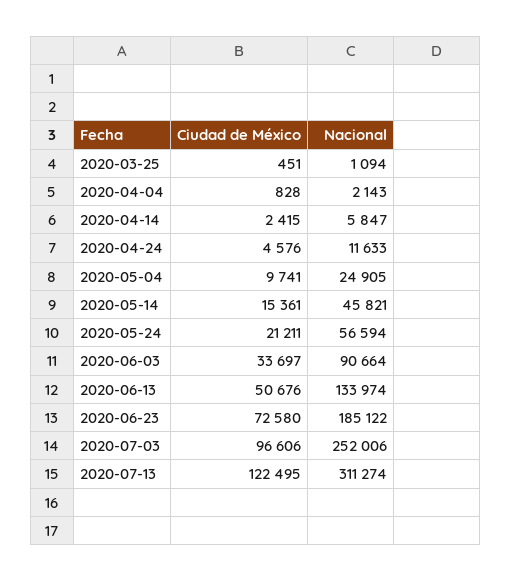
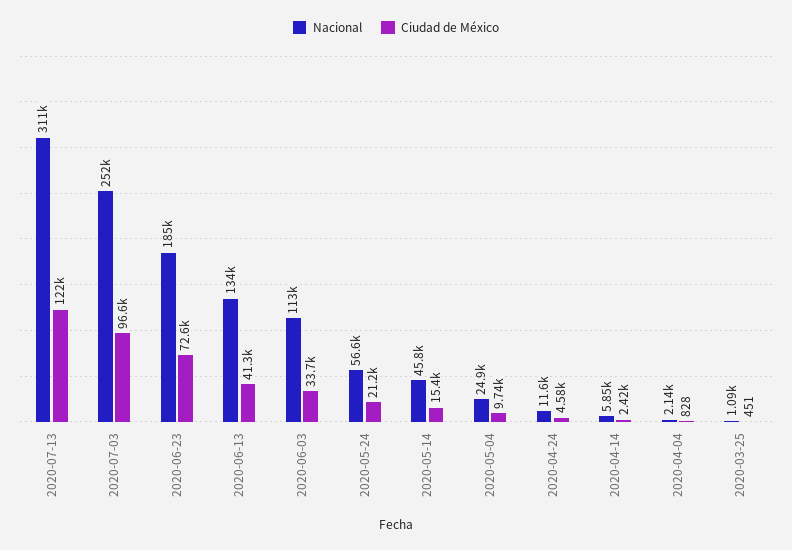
  {
    "Ciudad de México": {
      "2020-03-25": 451,
      "2020-04-04": 828,
      "2020-04-14": 2415,
      "2020-04-24": 4576,
      "2020-05-04": 9741,
      "2020-05-14": 15361,
      "2020-05-24": 21211,
      "2020-06-03": 33697,
-     "2020-06-13": 50676,
+     "2020-06-13": 41300,
      "2020-06-23": 72580,
      "2020-07-03": 96606,
      "2020-07-13": 122495
    },
    "Nacional": {
      "2020-03-25": 1094,
      "2020-04-04": 2143,
      "2020-04-14": 5847,
      "2020-04-24": 11633,
      "2020-05-04": 24905,
      "2020-05-14": 45821,
      "2020-05-24": 56594,
-     "2020-06-03": 90664,
+     "2020-06-03": 113000,
      "2020-06-13": 133974,
      "2020-06-23": 185122,
      "2020-07-03": 252006,
      "2020-07-13": 311274
    }
  }

